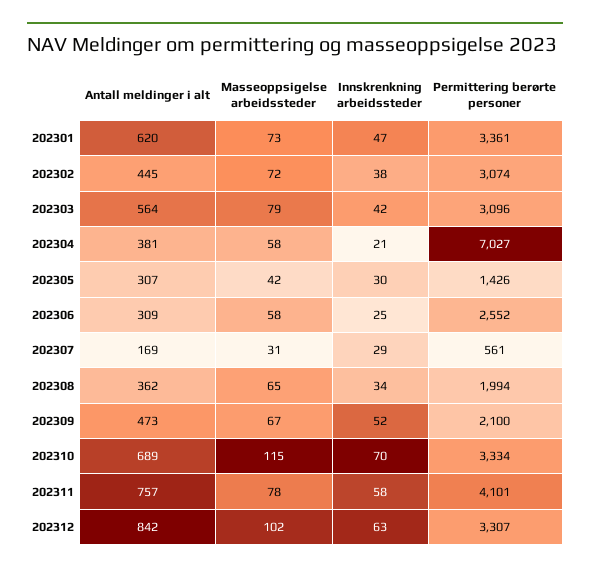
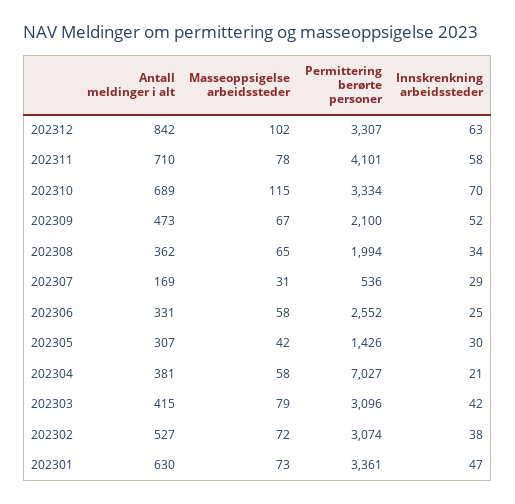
  {
    "Antall meldinger i alt": {
-     "202301": 620,
+     "202301": 630,
-     "202302": 445,
+     "202302": 527,
-     "202303": 564,
+     "202303": 415,
      "202304": 381,
      "202305": 307,
-     "202306": 309,
+     "202306": 331,
      "202307": 169,
      "202308": 362,
      "202309": 473,
      "202310": 689,
-     "202311": 757,
+     "202311": 710,
      "202312": 842
    },
    "Masseoppsigelse arbeidssteder": {
      "202301": 73,
      "202302": 72,
      "202303": 79,
      "202304": 58,
      "202305": 42,
      "202306": 58,
      "202307": 31,
      "202308": 65,
      "202309": 67,
      "202310": 115,
      "202311": 78,
      "202312": 102
    },
    "Innskrenkning arbeidssteder": {
      "202301": 47,
      "202302": 38,
      "202303": 42,
      "202304": 21,
      "202305": 30,
      "202306": 25,
      "202307": 29,
      "202308": 34,
      "202309": 52,
      "202310": 70,
      "202311": 58,
      "202312": 63
    },
    "Permittering berørte personer": {
      "202301": 3361,
      "202302": 3074,
      "202303": 3096,
      "202304": 7027,
      "202305": 1426,
      "202306": 2552,
-     "202307": 561,
+     "202307": 536,
      "202308": 1994,
      "202309": 2100,
      "202310": 3334,
      "202311": 4101,
      "202312": 3307
    }
  }

